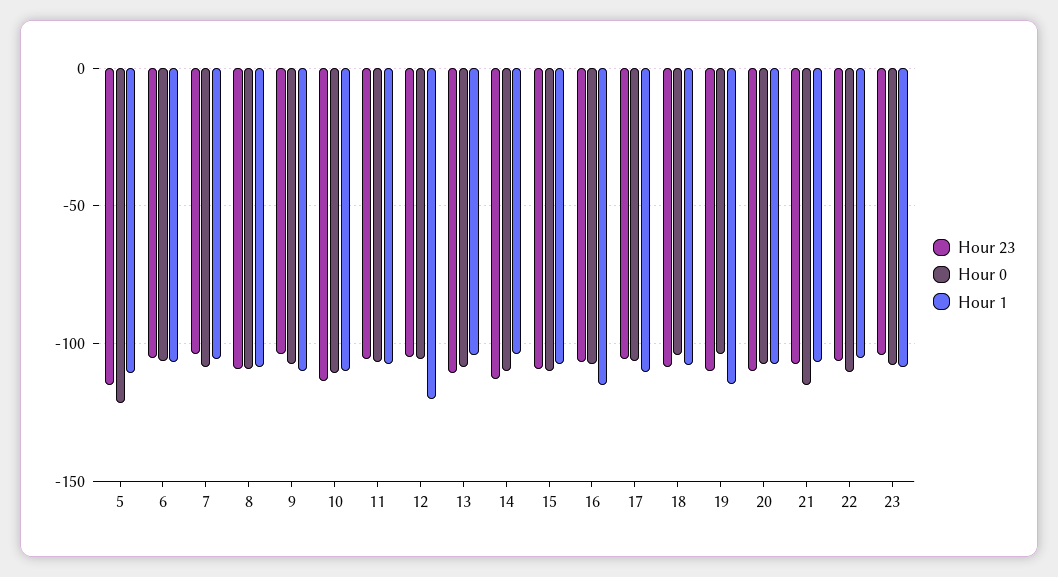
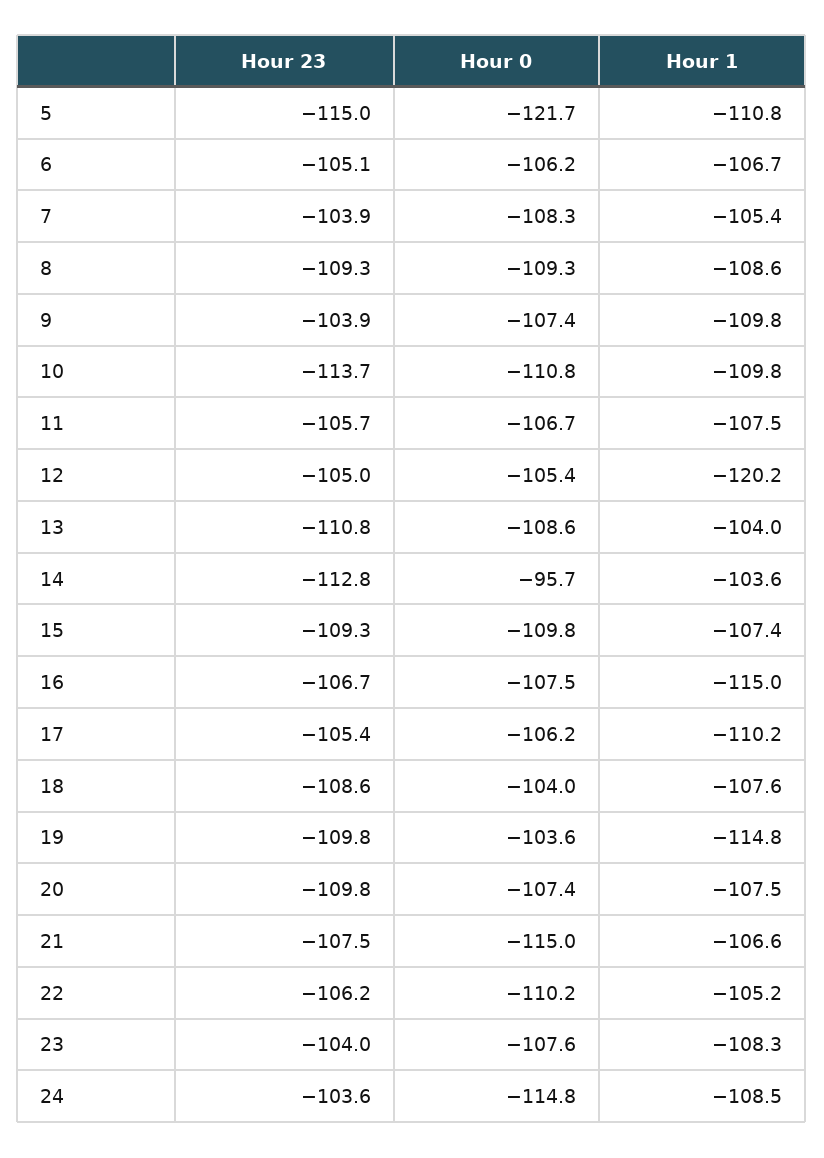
  {
    "Hour 23": {
      "5": -115,
      "6": -105.1,
      "7": -103.9,
      "8": -109.3,
      "9": -103.9,
      "10": -113.7,
      "11": -105.7,
      "12": -105,
      "13": -110.8,
      "14": -112.8,
      "15": -109.3,
      "16": -106.7,
      "17": -105.4,
      "18": -108.6,
      "19": -109.8,
      "20": -109.8,
      "21": -107.5,
      "22": -106.2,
-     "23": -104
+     "23": -104,
+     "24": -103.6
    },
    "Hour 0": {
      "5": -121.7,
      "6": -106.2,
      "7": -108.3,
      "8": -109.3,
      "9": -107.4,
      "10": -110.8,
      "11": -106.7,
      "12": -105.4,
      "13": -108.6,
-     "14": -110,
+     "14": -95.7,
      "15": -109.8,
      "16": -107.5,
      "17": -106.2,
      "18": -104,
      "19": -103.6,
      "20": -107.4,
      "21": -115,
      "22": -110.2,
-     "23": -107.6
+     "23": -107.6,
+     "24": -114.8
    },
    "Hour 1": {
      "5": -110.8,
      "6": -106.7,
      "7": -105.4,
      "8": -108.6,
      "9": -109.8,
      "10": -109.8,
      "11": -107.5,
      "12": -120.2,
      "13": -104,
      "14": -103.6,
      "15": -107.4,
      "16": -115,
      "17": -110.2,
      "18": -107.6,
      "19": -114.8,
      "20": -107.5,
      "21": -106.6,
      "22": -105.2,
-     "23": -108.3
+     "23": -108.3,
+     "24": -108.5
    }
  }

